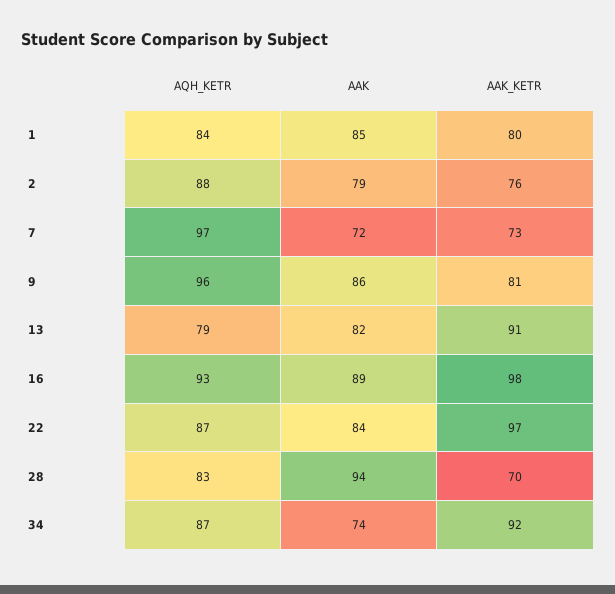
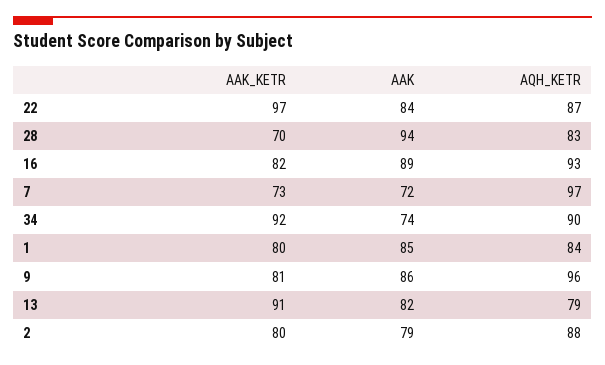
  {
    "AQH_KETR": {
      "1": 84,
      "2": 88,
      "7": 97,
      "9": 96,
      "13": 79,
      "16": 93,
      "22": 87,
      "28": 83,
-     "34": 87
+     "34": 90
    },
    "AAK": {
      "1": 85,
      "2": 79,
      "7": 72,
      "9": 86,
      "13": 82,
      "16": 89,
      "22": 84,
      "28": 94,
      "34": 74
    },
    "AAK_KETR": {
      "1": 80,
-     "2": 76,
+     "2": 80,
      "7": 73,
      "9": 81,
      "13": 91,
-     "16": 98,
+     "16": 82,
      "22": 97,
      "28": 70,
      "34": 92
    }
  }

